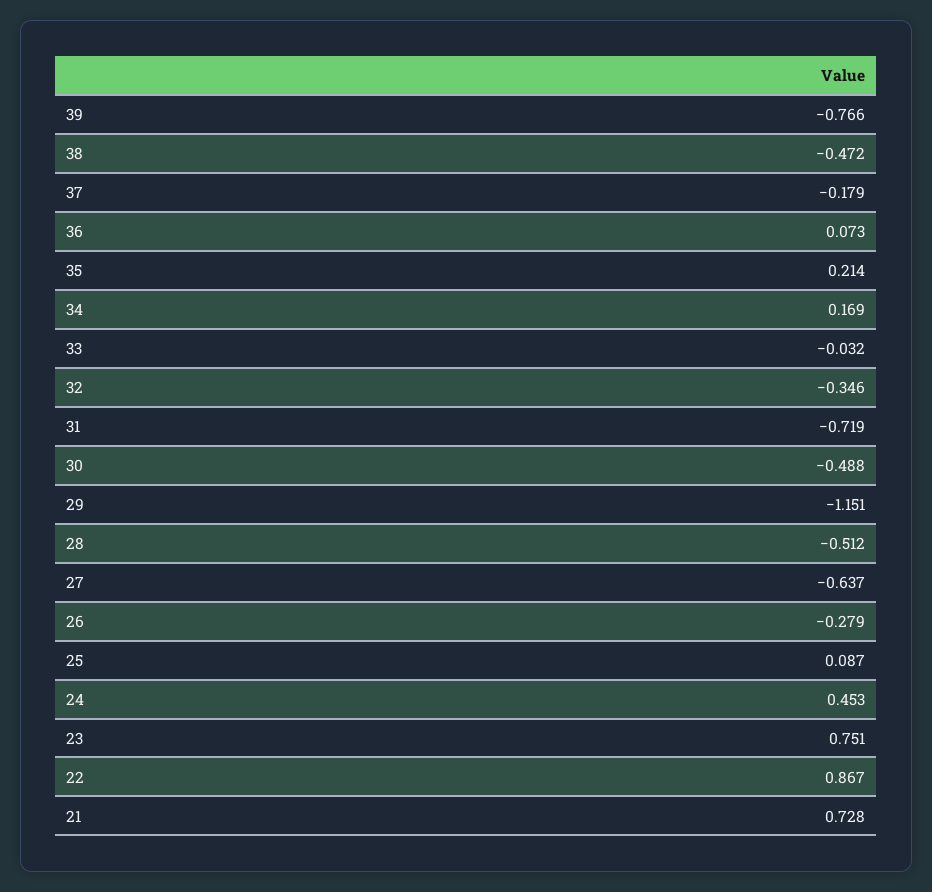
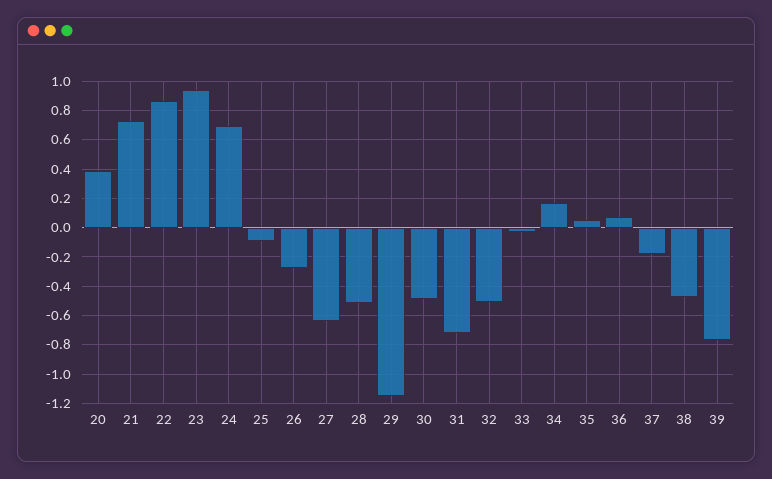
  {
    "39": -0.766,
    "38": -0.472,
    "37": -0.179,
    "36": 0.073,
-   "35": 0.214,
+   "35": 0.05,
    "34": 0.169,
    "33": -0.032,
-   "32": -0.346,
+   "32": -0.5,
    "31": -0.719,
    "30": -0.488,
    "29": -1.151,
    "28": -0.512,
    "27": -0.637,
    "26": -0.279,
-   "25": 0.087,
+   "25": -0.1,
-   "24": 0.453,
+   "24": 0.7,
-   "23": 0.751,
+   "23": 0.95,
    "22": 0.867,
-   "21": 0.728
+   "21": 0.728,
+   "20": 0.4
  }

